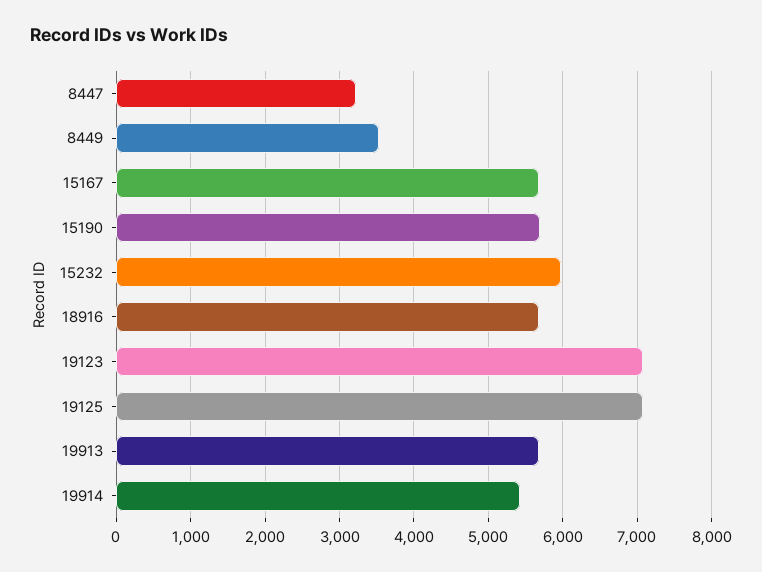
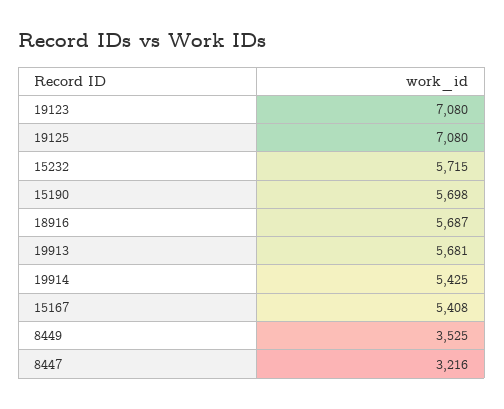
  {
    "8447": 3216,
    "8449": 3525,
-   "15167": 5700,
+   "15167": 5408,
    "15190": 5698,
-   "15232": 6000,
+   "15232": 5715,
    "18916": 5687,
    "19123": 7080,
    "19125": 7080,
    "19913": 5681,
    "19914": 5425
  }

